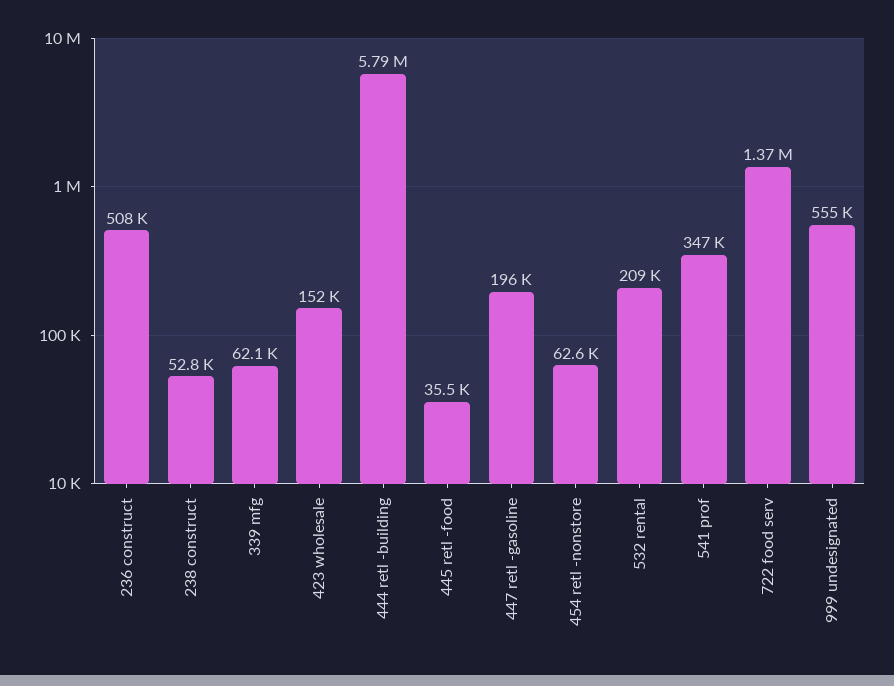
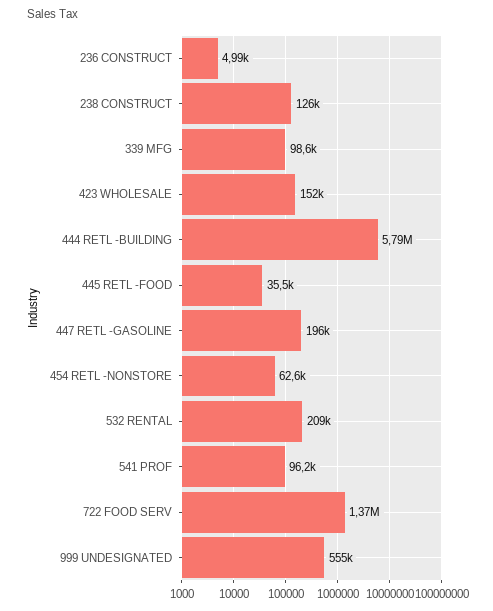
  {
-   "236 construct": 508000,
+   "236 construct": 4990,
-   "238 construct": 52800,
+   "238 construct": 126000,
-   "339 mfg": 62100,
+   "339 mfg": 98600,
    "423 wholesale": 152000,
    "444 retl -building": 5790000,
    "445 retl -food": 35500,
    "447 retl -gasoline": 196000,
    "454 retl -nonstore": 62600,
    "532 rental": 209000,
-   "541 prof": 347000,
+   "541 prof": 96200,
    "722 food serv": 1370000,
    "999 undesignated": 555000
  }

